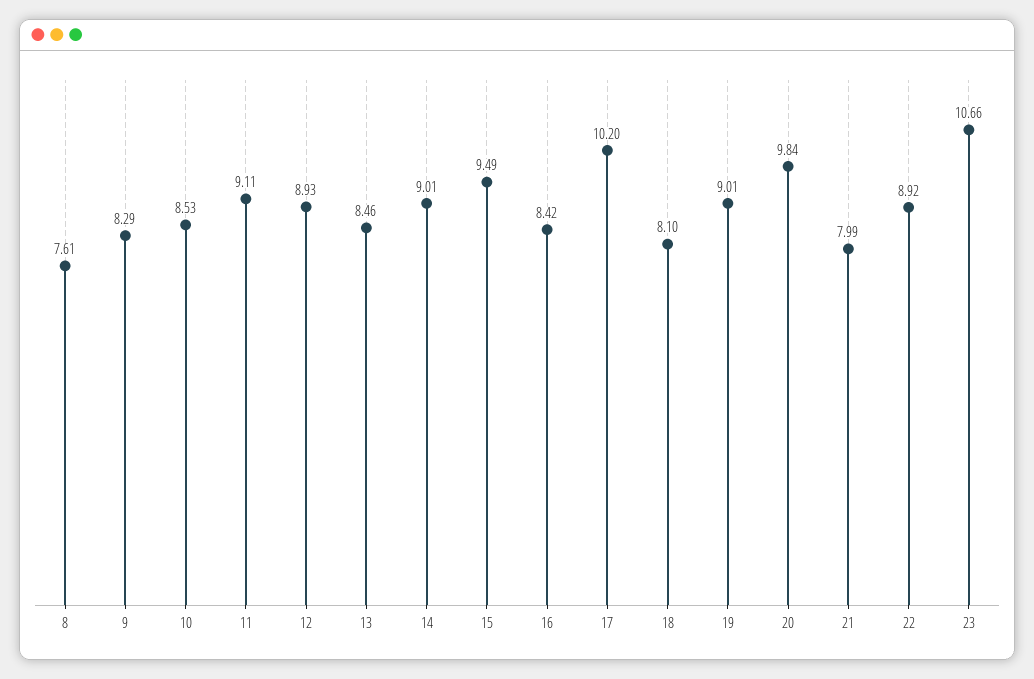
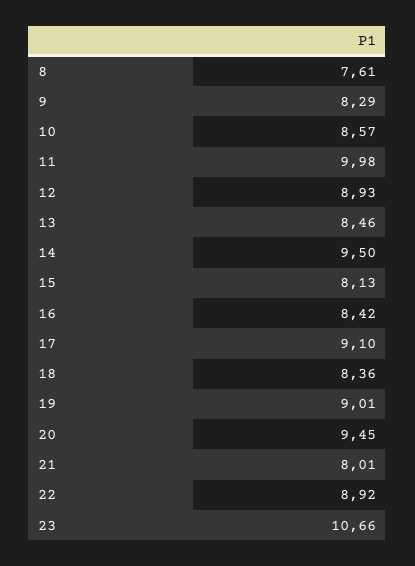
  {
    "8": 7.61,
    "9": 8.29,
-   "10": 8.53,
+   "10": 8.57,
-   "11": 9.11,
+   "11": 9.98,
    "12": 8.93,
    "13": 8.46,
-   "14": 9.01,
+   "14": 9.5,
-   "15": 9.49,
+   "15": 8.13,
    "16": 8.42,
-   "17": 10.2,
+   "17": 9.1,
-   "18": 8.1,
+   "18": 8.36,
    "19": 9.01,
-   "20": 9.84,
+   "20": 9.45,
-   "21": 7.99,
+   "21": 8.01,
    "22": 8.92,
    "23": 10.66
  }

